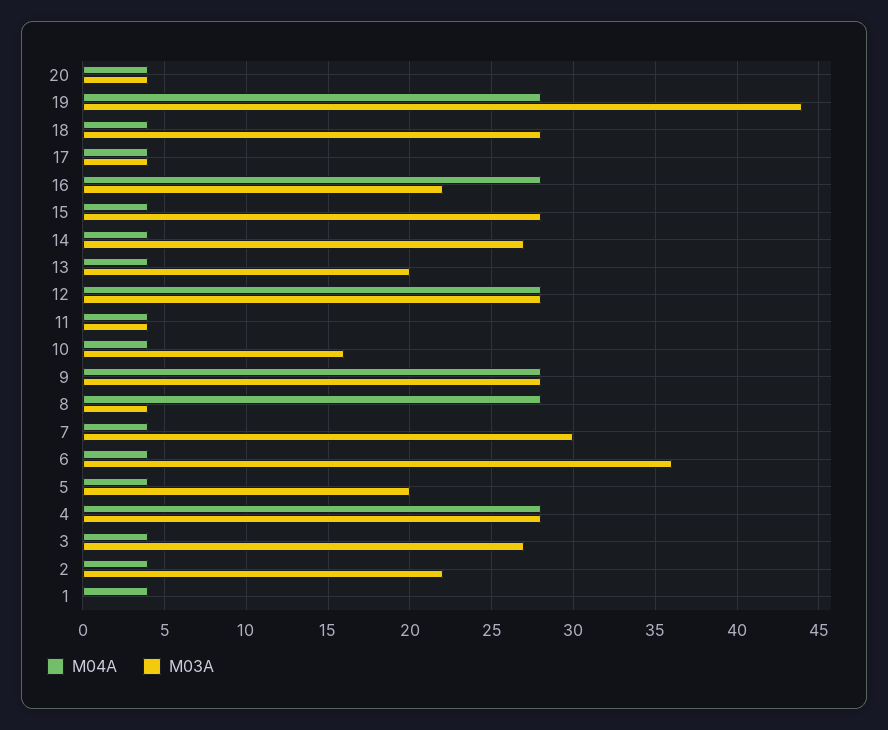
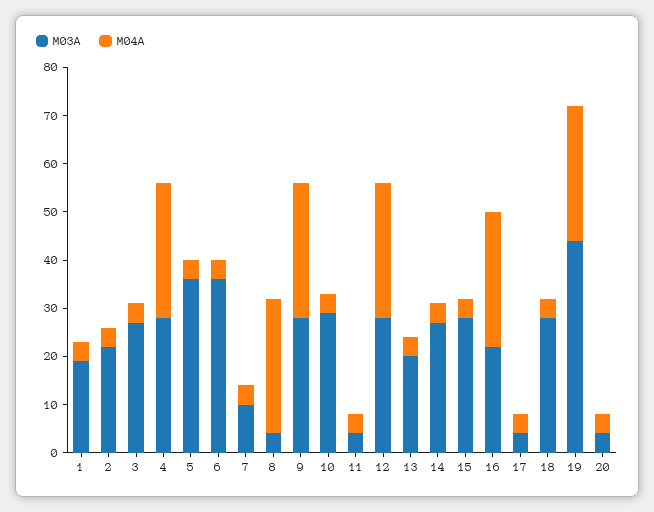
  {
    "M04A": {
      "20": 4,
      "19": 28,
      "18": 4,
      "17": 4,
      "16": 28,
      "15": 4,
      "14": 4,
      "13": 4,
      "12": 28,
      "11": 4,
      "10": 4,
      "9": 28,
      "8": 28,
      "7": 4,
      "6": 4,
      "5": 4,
      "4": 28,
      "3": 4,
      "2": 4,
      "1": 4
    },
    "M03A": {
      "20": 4,
      "19": 44,
      "18": 28,
      "17": 4,
      "16": 22,
      "15": 28,
      "14": 27,
      "13": 20,
      "12": 28,
      "11": 4,
-     "10": 16,
+     "10": 30,
      "9": 28,
      "8": 4,
-     "7": 30,
+     "7": 10,
      "6": 36,
-     "5": 20,
+     "5": 35,
      "4": 28,
      "3": 27,
      "2": 22,
-     "1": 0
+     "1": 20
    }
  }

